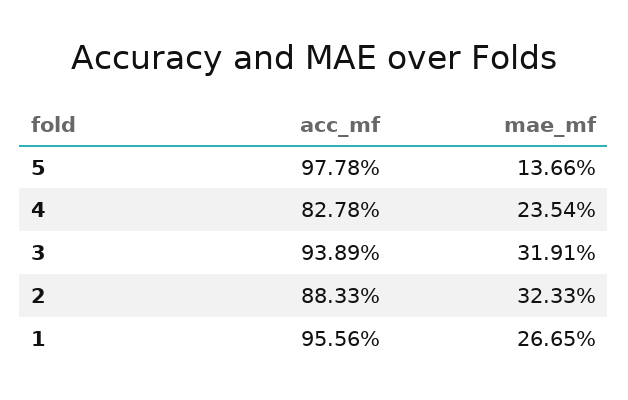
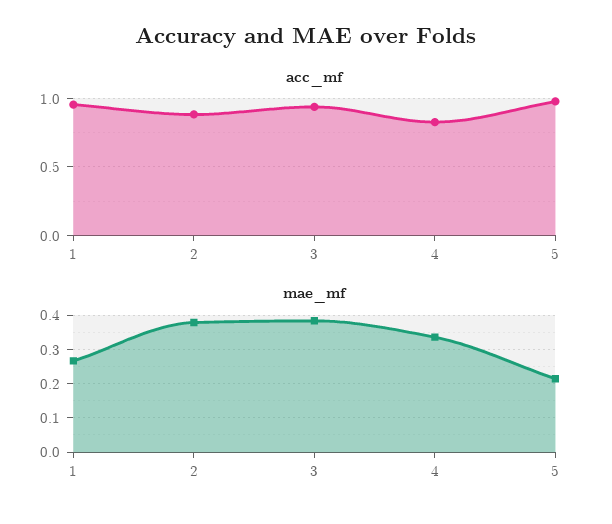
  {
    "acc_mf": {
      "5": 0.9778,
      "4": 0.8278,
      "3": 0.9389,
      "2": 0.8833,
      "1": 0.9556
    },
    "mae_mf": {
-     "5": 0.1366,
+     "5": 0.22,
-     "4": 0.2354,
+     "4": 0.34,
-     "3": 0.3191,
+     "3": 0.38,
-     "2": 0.3233,
+     "2": 0.38,
      "1": 0.2665
    }
  }

